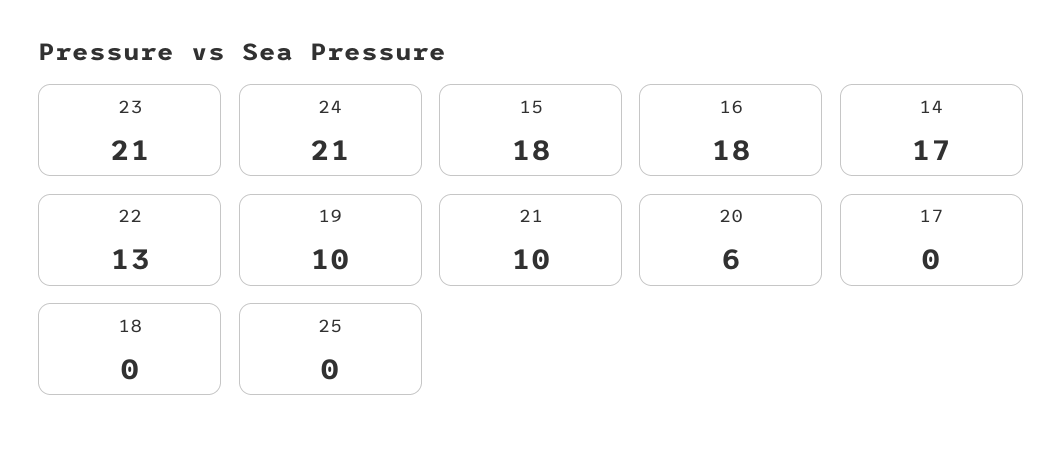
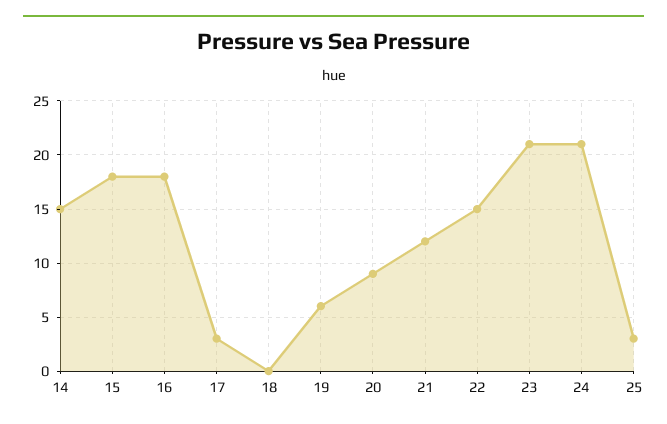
  {
    "23": 21,
    "24": 21,
    "15": 18,
    "16": 18,
-   "14": 17,
+   "14": 15,
-   "22": 13,
+   "22": 15,
-   "19": 10,
+   "19": 6,
-   "21": 10,
+   "21": 12,
-   "20": 6,
+   "20": 9,
-   "17": 0,
+   "17": 3,
    "18": 0,
-   "25": 0
+   "25": 3
  }

